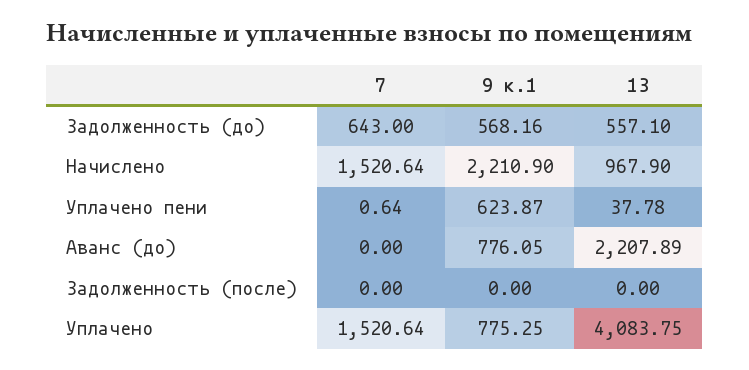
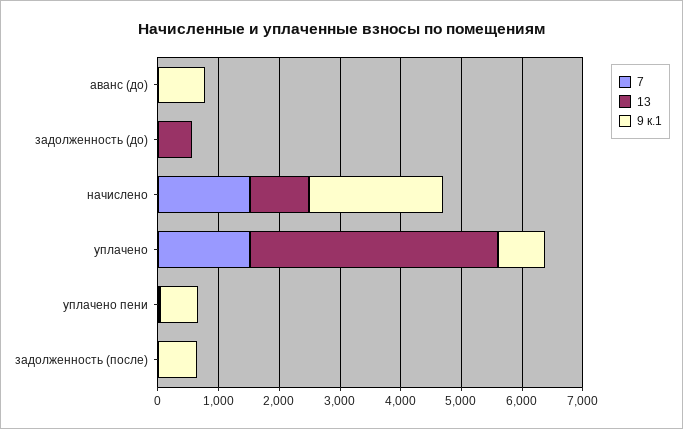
  {
    "7": {
-     "Задолженность (до)": 643,
+     "Задолженность (до)": 0,
      "Начислено": 1520.64,
      "Уплачено пени": 0.64,
      "Аванс (до)": 0,
      "Задолженность (после)": 0,
      "Уплачено": 1520.64
    },
    "9 к.1": {
-     "Задолженность (до)": 568.16,
+     "Задолженность (до)": 0,
      "Начислено": 2210.9,
      "Уплачено пени": 623.87,
      "Аванс (до)": 776.05,
-     "Задолженность (после)": 0,
+     "Задолженность (после)": 600,
      "Уплачено": 775.25
    },
    "13": {
      "Задолженность (до)": 557.1,
      "Начислено": 967.9,
      "Уплачено пени": 37.78,
-     "Аванс (до)": 2207.89,
+     "Аванс (до)": 0,
      "Задолженность (после)": 0,
      "Уплачено": 4083.75
    }
  }

